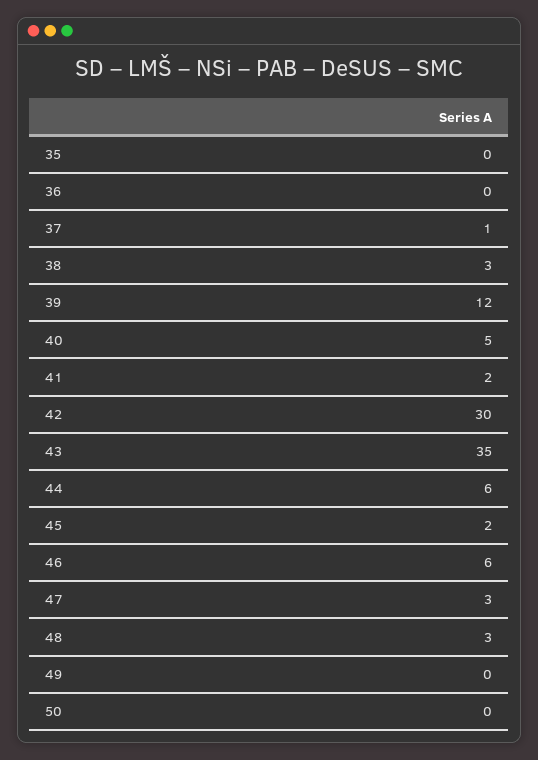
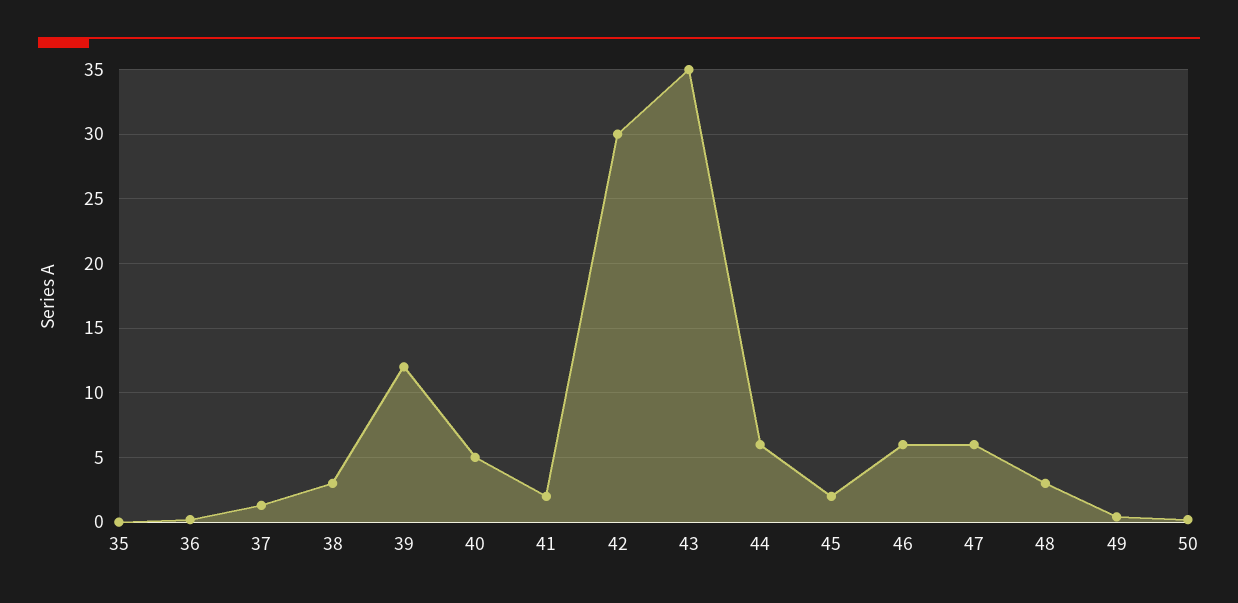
  {
    "35": 0,
    "36": 0,
    "37": 1,
    "38": 3,
    "39": 12,
    "40": 5,
    "41": 2,
    "42": 30,
    "43": 35,
    "44": 6,
    "45": 2,
    "46": 6,
-   "47": 3,
+   "47": 6,
    "48": 3,
    "49": 0,
    "50": 0
  }

